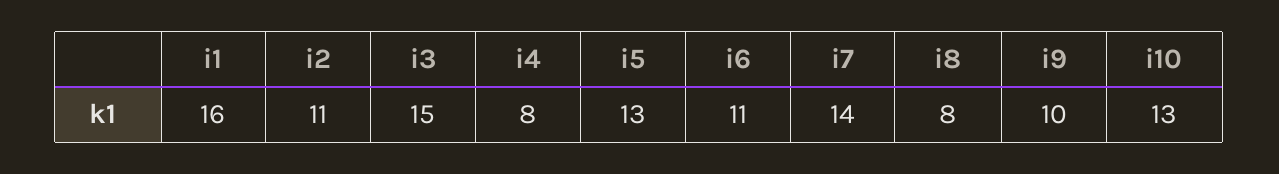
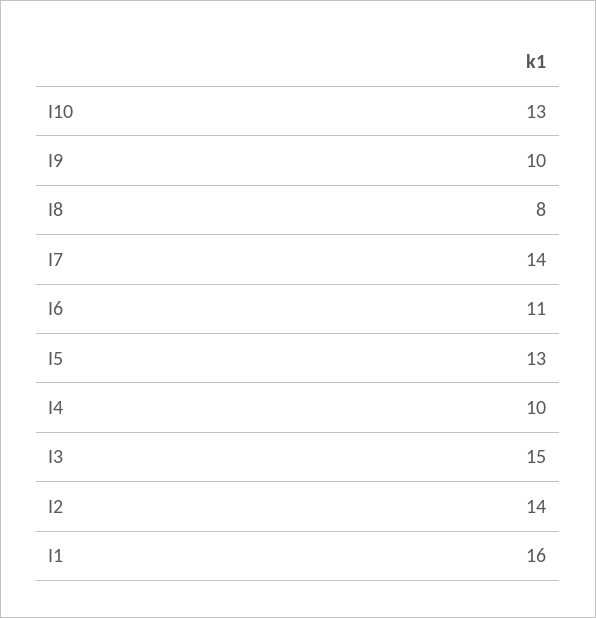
  {
    "i1": 16,
-   "i2": 11,
+   "i2": 14,
    "i3": 15,
-   "i4": 8,
+   "i4": 10,
    "i5": 13,
    "i6": 11,
    "i7": 14,
    "i8": 8,
    "i9": 10,
    "i10": 13
  }

